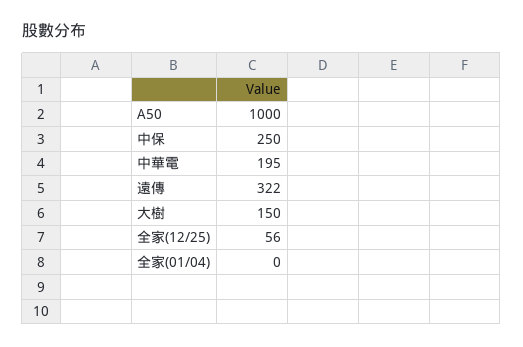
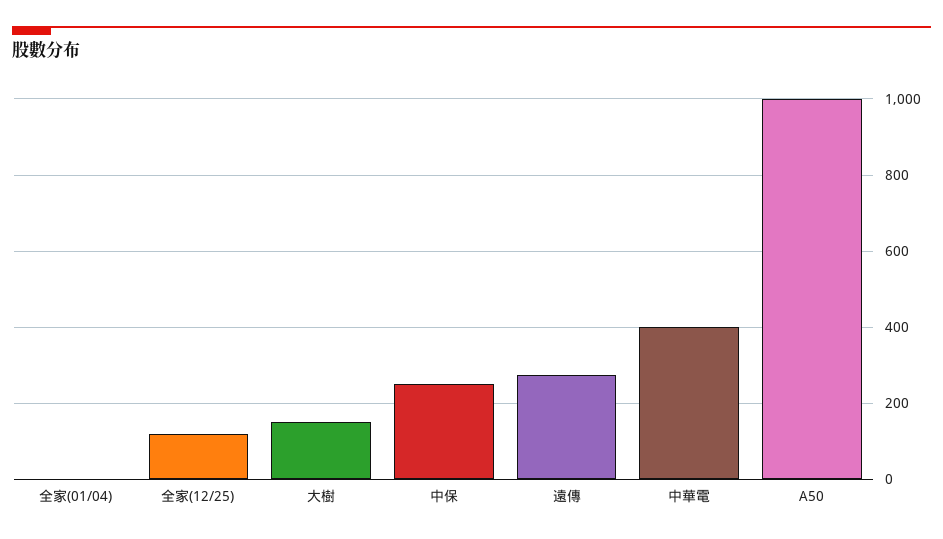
  {
    "A50": 1000,
    "中保": 250,
-   "中華電": 195,
+   "中華電": 400,
-   "遠傳": 322,
+   "遠傳": 280,
    "大樹": 150,
-   "全家(12/25)": 56,
+   "全家(12/25)": 120,
    "全家(01/04)": 0
  }

